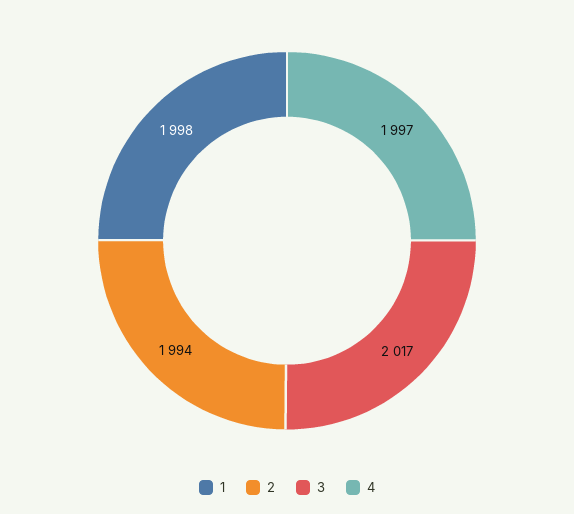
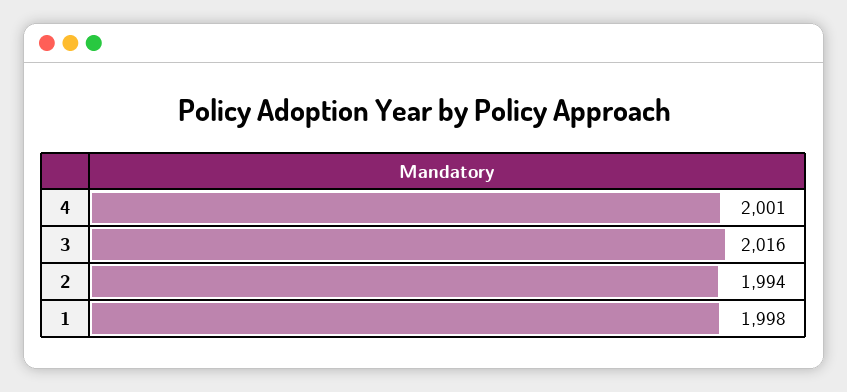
  {
    "1": 1998,
    "2": 1994,
-   "3": 2017,
+   "3": 2016,
-   "4": 1997
+   "4": 2001
  }

